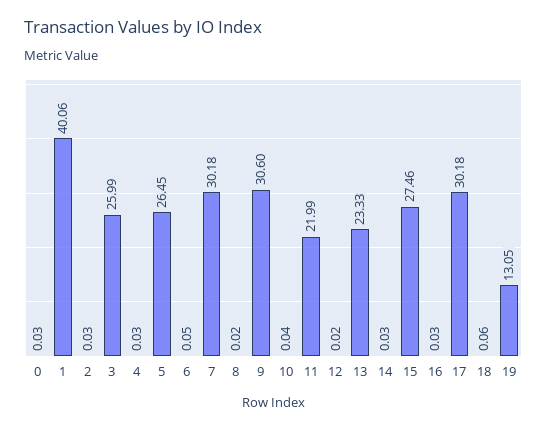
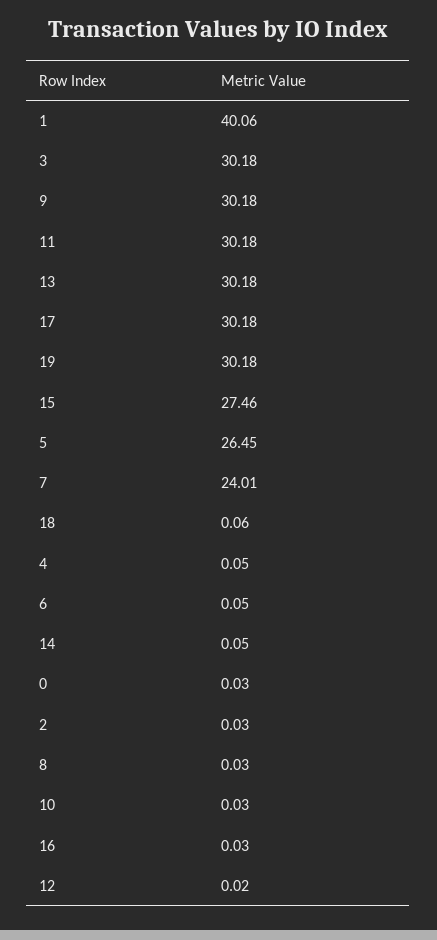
  {
    "0": 0.03,
    "1": 40.06,
    "2": 0.03,
-   "3": 25.99,
+   "3": 30.18,
-   "4": 0.03,
+   "4": 0.05,
    "5": 26.45,
    "6": 0.05,
-   "7": 30.18,
+   "7": 24.01,
-   "8": 0.02,
+   "8": 0.03,
-   "9": 30.6,
+   "9": 30.18,
-   "10": 0.04,
+   "10": 0.03,
-   "11": 21.99,
+   "11": 30.18,
    "12": 0.02,
-   "13": 23.33,
+   "13": 30.18,
-   "14": 0.03,
+   "14": 0.05,
    "15": 27.46,
    "16": 0.03,
    "17": 30.18,
    "18": 0.06,
-   "19": 13.05
+   "19": 30.18
  }

